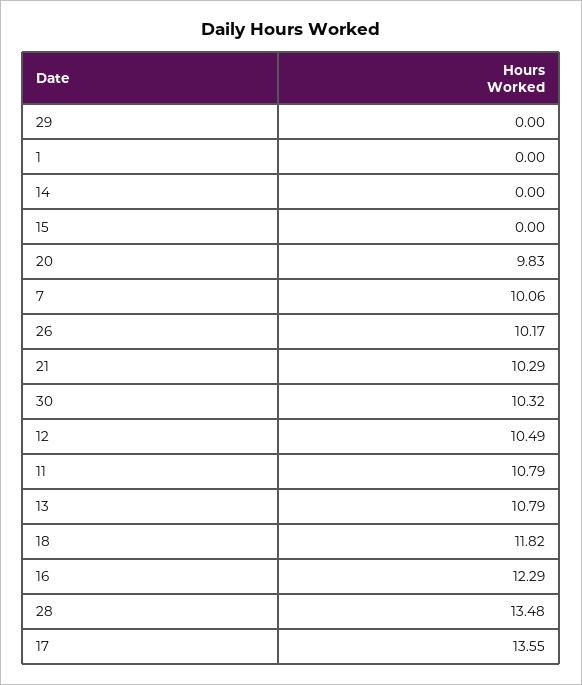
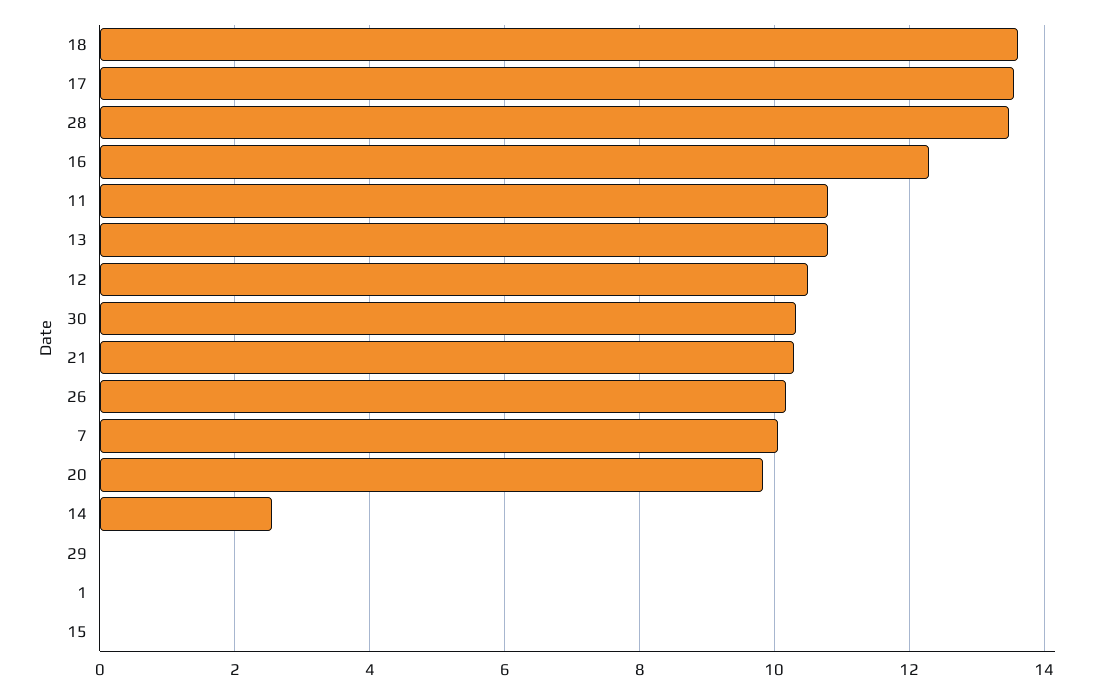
  {
    "29": 0,
    "1": 0,
-   "14": 0,
+   "14": 2.6,
    "15": 0,
    "20": 9.83,
    "7": 10.06,
    "26": 10.17,
    "21": 10.29,
    "30": 10.32,
    "12": 10.49,
    "11": 10.79,
    "13": 10.79,
-   "18": 11.82,
+   "18": 13.6,
    "16": 12.29,
    "28": 13.48,
    "17": 13.55
  }

